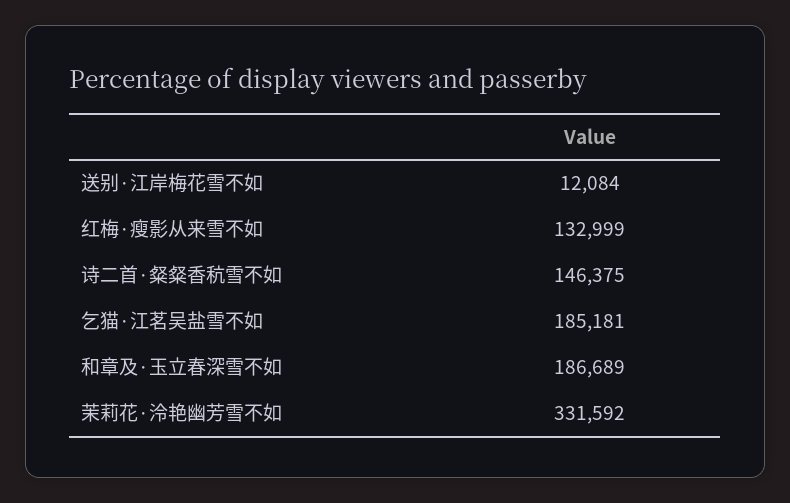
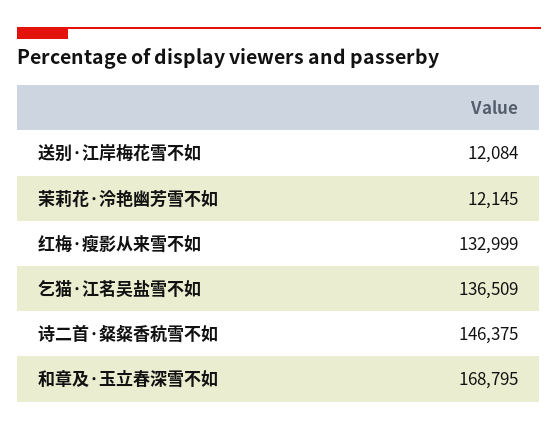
  {
    "送别·江岸梅花雪不如": 12084,
    "红梅·瘦影从来雪不如": 132999,
    "诗二首·粲粲香秔雪不如": 146375,
-   "乞猫·江茗吴盐雪不如": 185181,
+   "乞猫·江茗吴盐雪不如": 136509,
-   "和章及·玉立春深雪不如": 186689,
+   "和章及·玉立春深雪不如": 168795,
-   "茉莉花·泠艳幽芳雪不如": 331592
+   "茉莉花·泠艳幽芳雪不如": 12145
  }

